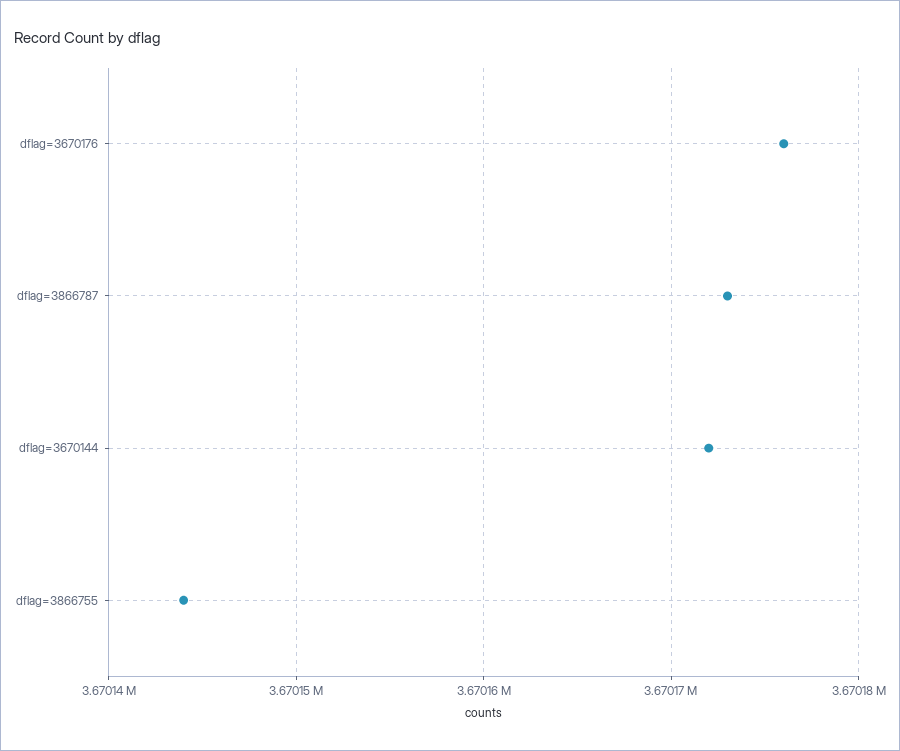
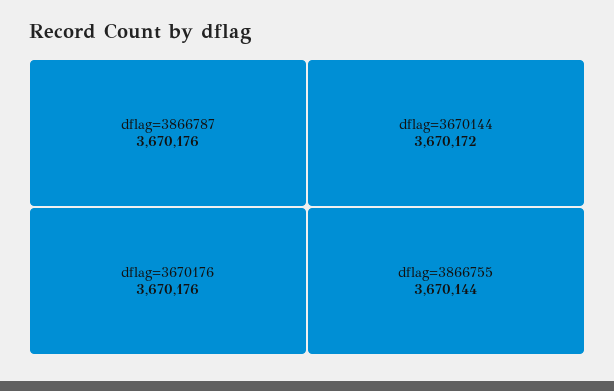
  {
    "dflag=3670176": 3670176,
-   "dflag=3866787": 3670173,
+   "dflag=3866787": 3670176,
    "dflag=3670144": 3670172,
    "dflag=3866755": 3670144
  }

